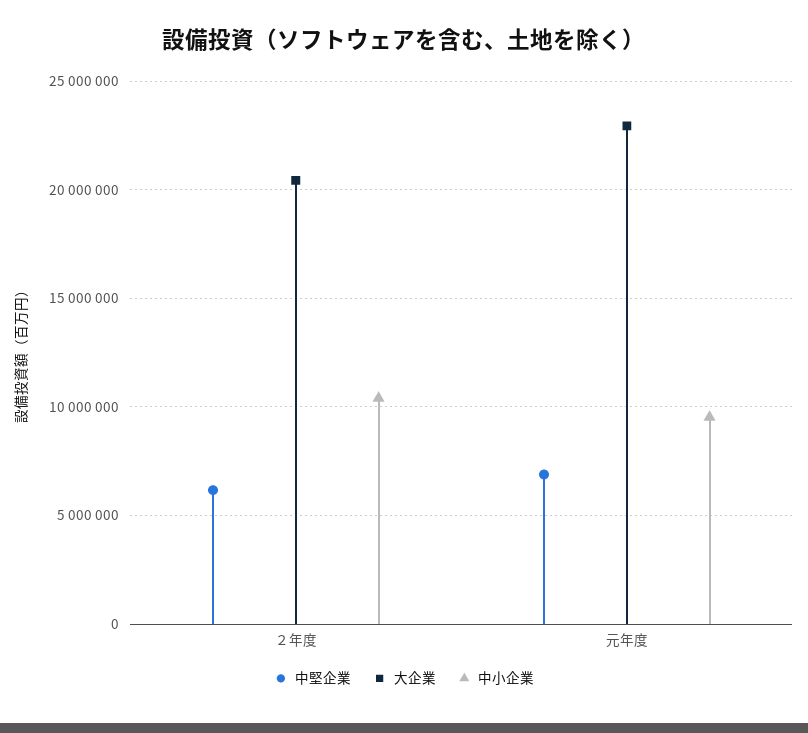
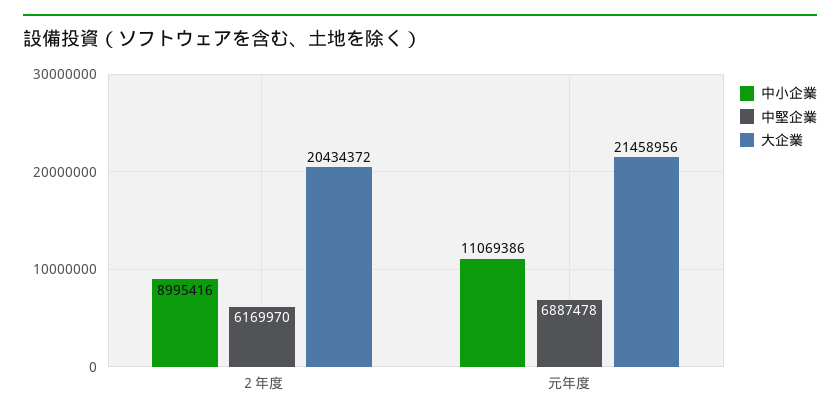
  {
    "中堅企業": {
      "２年度": 6169970,
      "元年度": 6887478
    },
    "大企業": {
      "２年度": 20434372,
-     "元年度": 23000000
+     "元年度": 21458956
    },
    "中小企業": {
-     "２年度": 10500000,
+     "２年度": 8995416,
-     "元年度": 9500000
+     "元年度": 11069386
    }
  }

